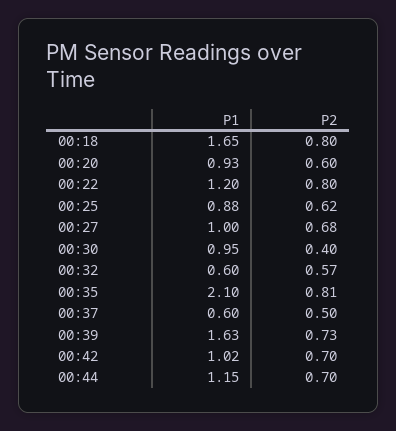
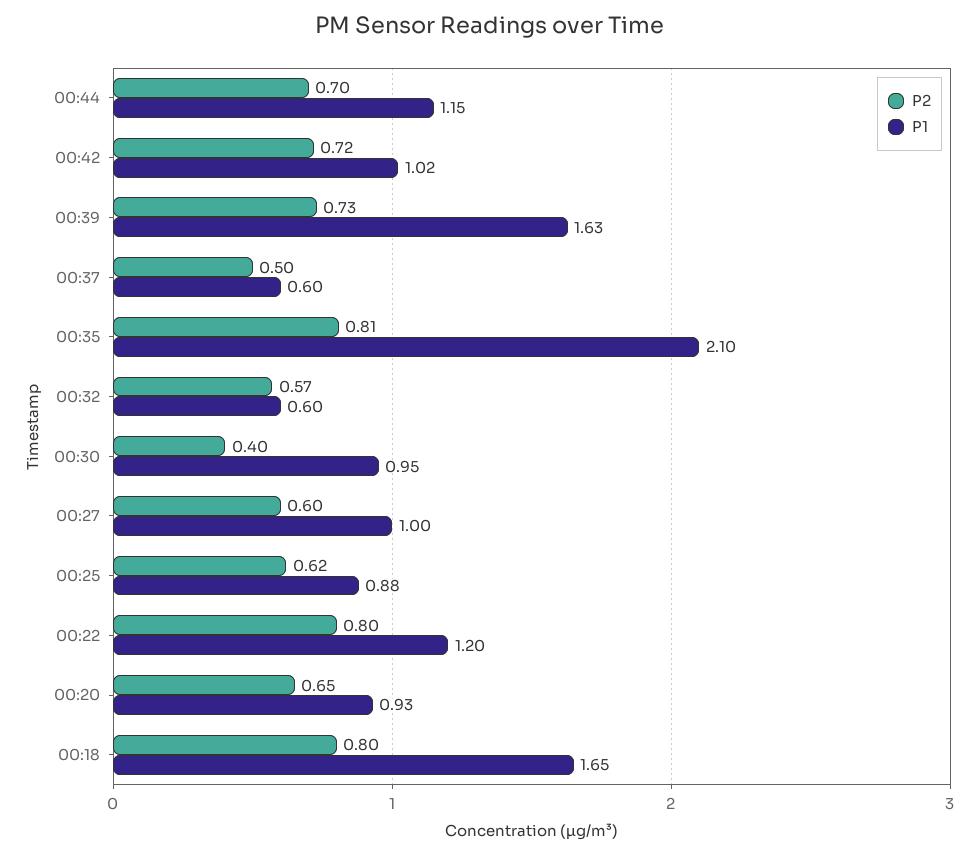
  {
    "P1": {
      "00:18": 1.65,
      "00:20": 0.93,
      "00:22": 1.2,
      "00:25": 0.88,
      "00:27": 1,
      "00:30": 0.95,
      "00:32": 0.6,
      "00:35": 2.1,
      "00:37": 0.6,
      "00:39": 1.63,
      "00:42": 1.02,
      "00:44": 1.15
    },
    "P2": {
      "00:18": 0.8,
-     "00:20": 0.6,
+     "00:20": 0.65,
      "00:22": 0.8,
      "00:25": 0.62,
-     "00:27": 0.68,
+     "00:27": 0.6,
      "00:30": 0.4,
      "00:32": 0.57,
      "00:35": 0.81,
      "00:37": 0.5,
      "00:39": 0.73,
-     "00:42": 0.7,
+     "00:42": 0.72,
      "00:44": 0.7
    }
  }

